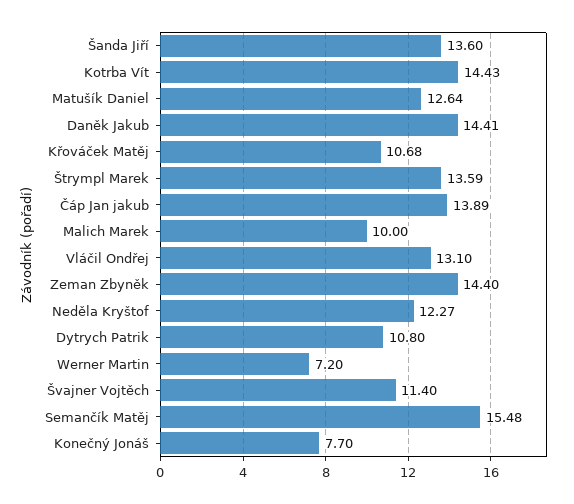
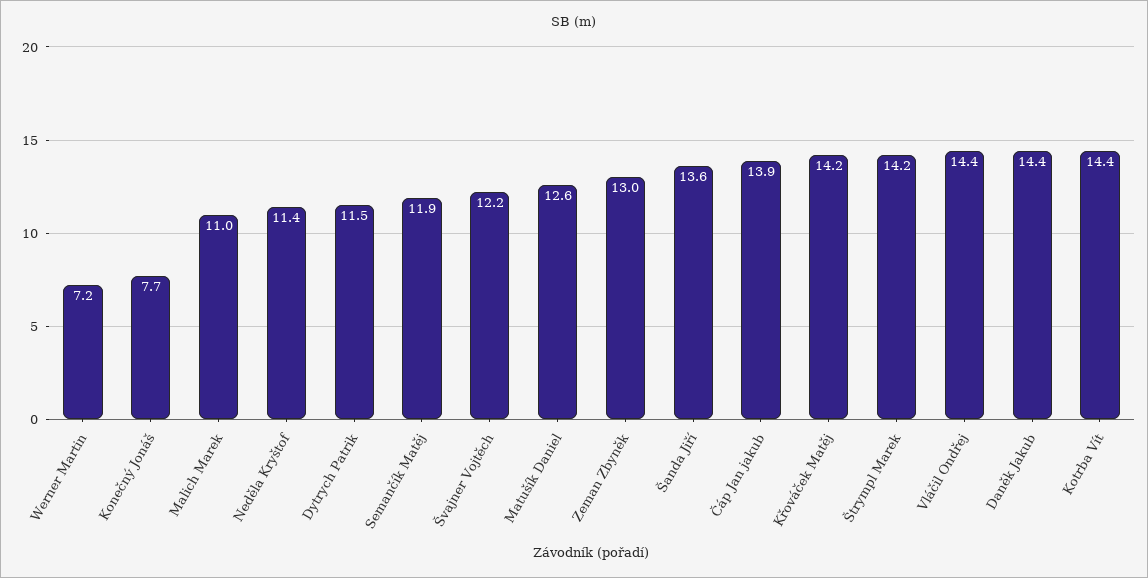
  {
    "Šanda Jiří": 13.6,
    "Kotrba Vít": 14.43,
    "Matušík Daniel": 12.64,
    "Daněk Jakub": 14.41,
-   "Křováček Matěj": 10.68,
+   "Křováček Matěj": 14.2,
-   "Štrympl Marek": 13.59,
+   "Štrympl Marek": 14.2,
    "Čáp Jan jakub": 13.89,
-   "Malich Marek": 10,
+   "Malich Marek": 11,
-   "Vláčil Ondřej": 13.1,
+   "Vláčil Ondřej": 14.4,
-   "Zeman Zbyněk": 14.4,
+   "Zeman Zbyněk": 13,
-   "Neděla Kryštof": 12.27,
+   "Neděla Kryštof": 11.4,
-   "Dytrych Patrik": 10.8,
+   "Dytrych Patrik": 11.5,
    "Werner Martin": 7.2,
-   "Švajner Vojtěch": 11.4,
+   "Švajner Vojtěch": 12.2,
-   "Semančík Matěj": 15.48,
+   "Semančík Matěj": 11.9,
    "Konečný Jonáš": 7.7
  }

